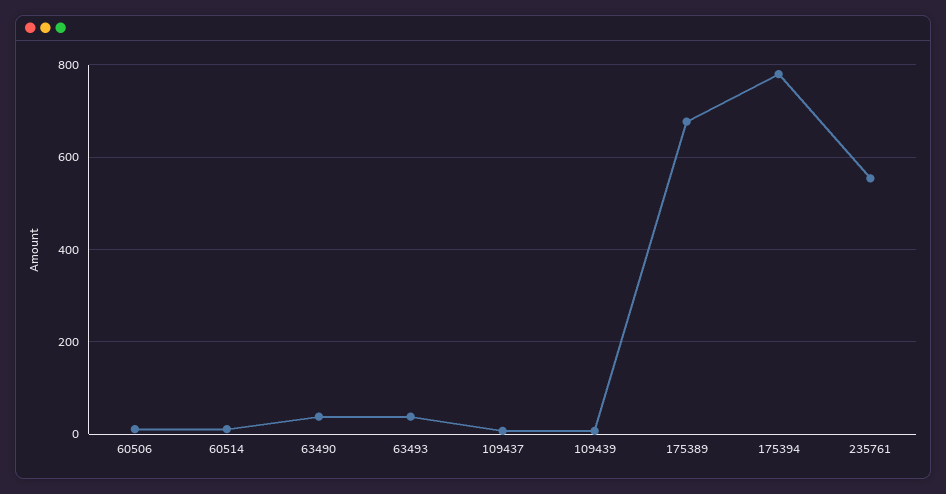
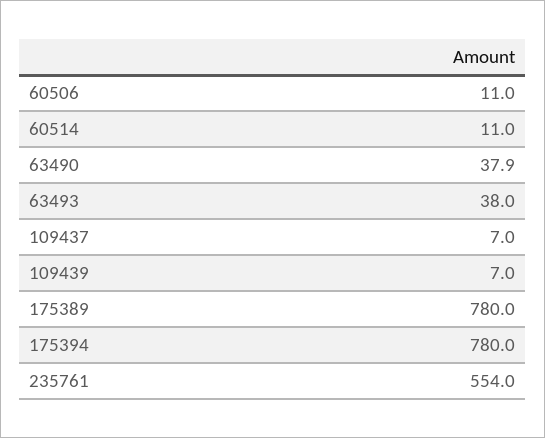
  {
    "60506": 11,
    "60514": 11,
    "63490": 37.9,
    "63493": 38,
    "109437": 7,
    "109439": 7,
-   "175389": 680,
+   "175389": 780,
    "175394": 780,
    "235761": 554
  }

